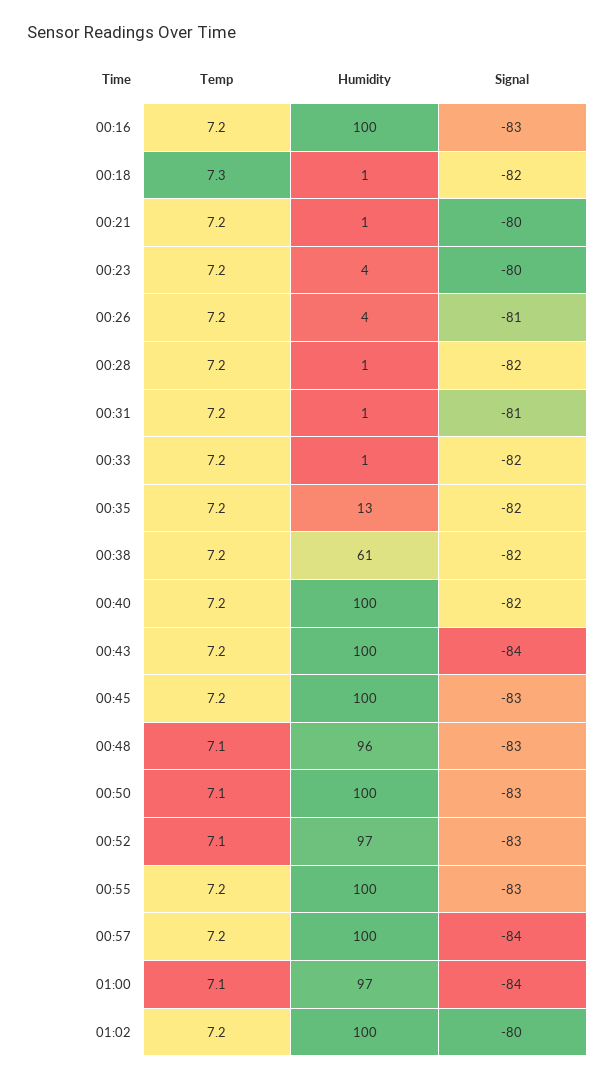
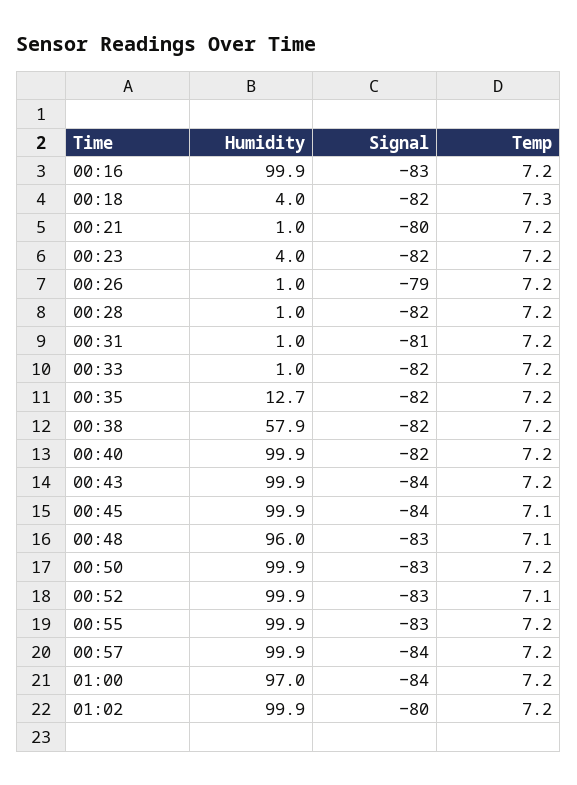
  {
    "Temp": {
      "00:16": 7.2,
      "00:18": 7.3,
      "00:21": 7.2,
      "00:23": 7.2,
      "00:26": 7.2,
      "00:28": 7.2,
      "00:31": 7.2,
      "00:33": 7.2,
      "00:35": 7.2,
      "00:38": 7.2,
      "00:40": 7.2,
      "00:43": 7.2,
-     "00:45": 7.2,
+     "00:45": 7.1,
      "00:48": 7.1,
-     "00:50": 7.1,
+     "00:50": 7.2,
      "00:52": 7.1,
      "00:55": 7.2,
      "00:57": 7.2,
-     "01:00": 7.1,
+     "01:00": 7.2,
      "01:02": 7.2
    },
    "Humidity": {
      "00:16": 99.9,
-     "00:18": 1,
+     "00:18": 4,
      "00:21": 1,
      "00:23": 4,
-     "00:26": 4,
+     "00:26": 1,
      "00:28": 1,
      "00:31": 1,
      "00:33": 1,
      "00:35": 12.7,
-     "00:38": 61,
+     "00:38": 57.9,
      "00:40": 99.9,
      "00:43": 99.9,
      "00:45": 99.9,
      "00:48": 96,
      "00:50": 99.9,
-     "00:52": 97,
+     "00:52": 99.9,
      "00:55": 99.9,
      "00:57": 99.9,
      "01:00": 97,
      "01:02": 99.9
    },
    "Signal": {
      "00:16": -83,
      "00:18": -82,
      "00:21": -80,
-     "00:23": -80,
+     "00:23": -82,
-     "00:26": -81,
+     "00:26": -79,
      "00:28": -82,
      "00:31": -81,
      "00:33": -82,
      "00:35": -82,
      "00:38": -82,
      "00:40": -82,
      "00:43": -84,
-     "00:45": -83,
+     "00:45": -84,
      "00:48": -83,
      "00:50": -83,
      "00:52": -83,
      "00:55": -83,
      "00:57": -84,
      "01:00": -84,
      "01:02": -80
    }
  }

